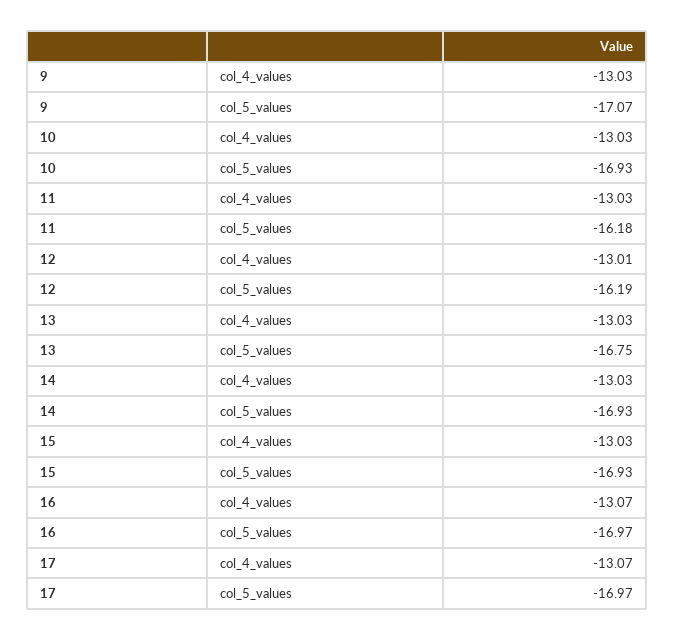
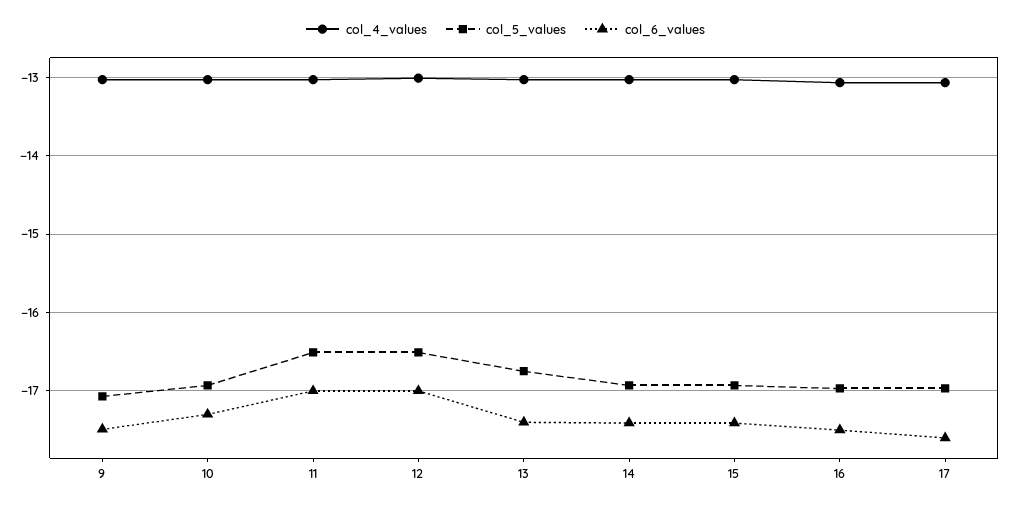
  {
    "col_4_values": {
      "9": -13.03,
      "10": -13.03,
      "11": -13.03,
      "12": -13.01,
      "13": -13.03,
      "14": -13.03,
      "15": -13.03,
      "16": -13.07,
      "17": -13.07
    },
    "col_5_values": {
      "9": -17.07,
      "10": -16.93,
-     "11": -16.18,
+     "11": -16.5,
-     "12": -16.19,
+     "12": -16.5,
      "13": -16.75,
      "14": -16.93,
      "15": -16.93,
      "16": -16.97,
      "17": -16.97
-   }
+   },
+   "col_6_values": {
+     "9": -17.5,
+     "10": -17.3,
+     "11": -17,
+     "12": -17,
+     "13": -17.4,
+     "14": -17.4,
+     "15": -17.4,
+     "16": -17.5,
+     "17": -17.6
+   }
  }

